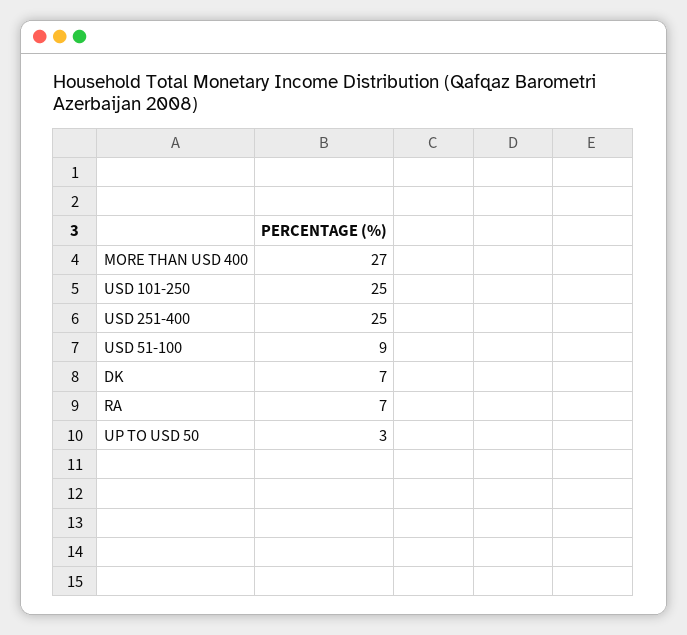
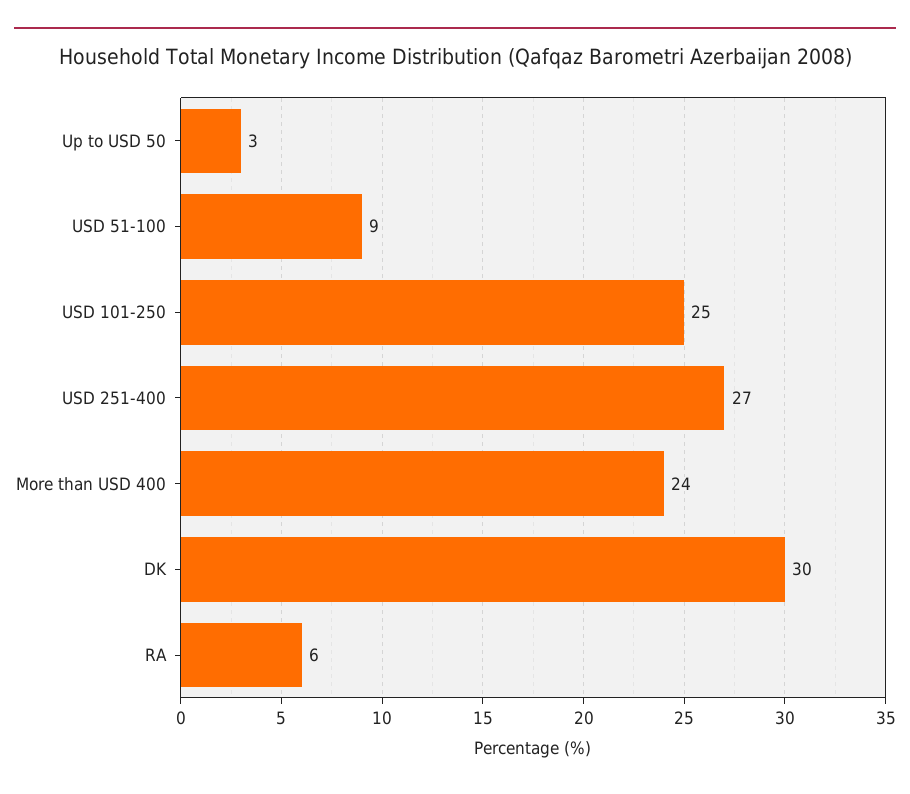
  {
-   "MORE THAN USD 400": 27,
+   "MORE THAN USD 400": 24,
    "USD 101-250": 25,
-   "USD 251-400": 25,
+   "USD 251-400": 27,
    "USD 51-100": 9,
-   "DK": 7,
+   "DK": 30,
-   "RA": 7,
+   "RA": 6,
    "UP TO USD 50": 3
  }

